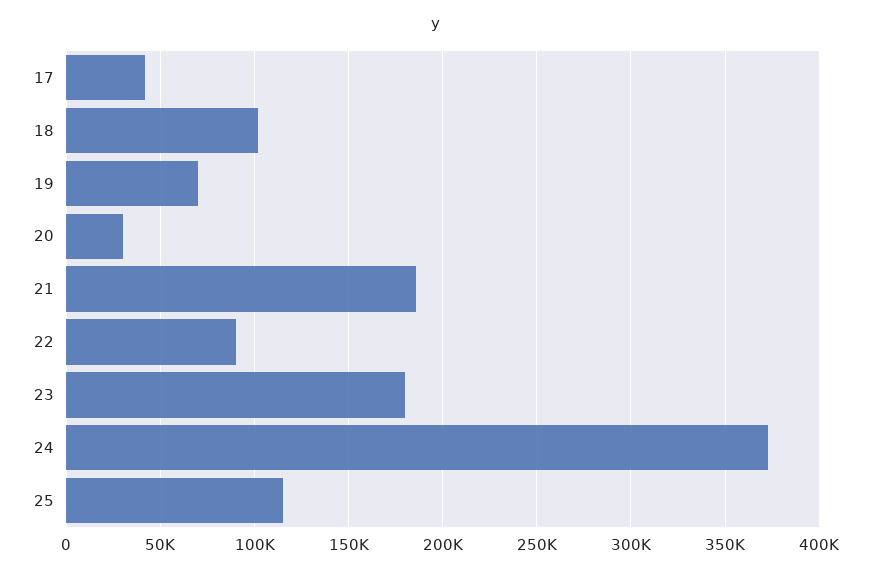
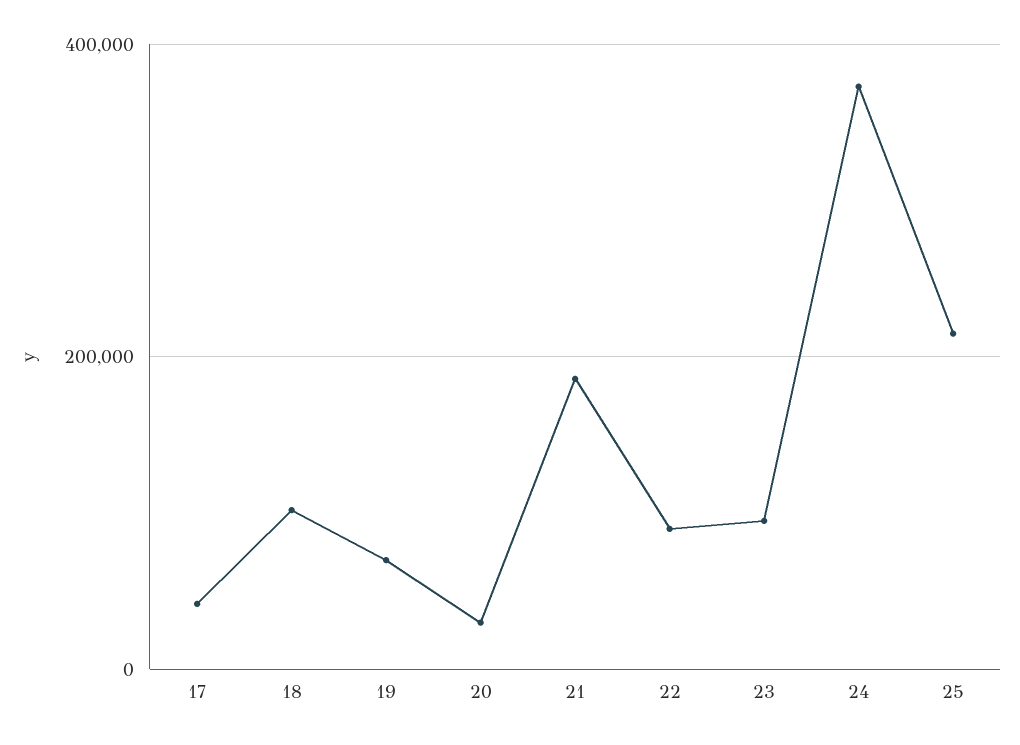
  {
    "17": 40000,
    "18": 100000,
    "19": 70000,
    "20": 30000,
    "21": 185000,
    "22": 90000,
-   "23": 180000,
+   "23": 100000,
    "24": 375000,
-   "25": 115000
+   "25": 220000
  }

